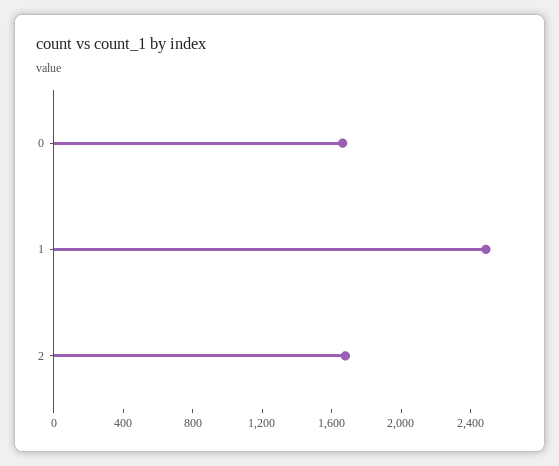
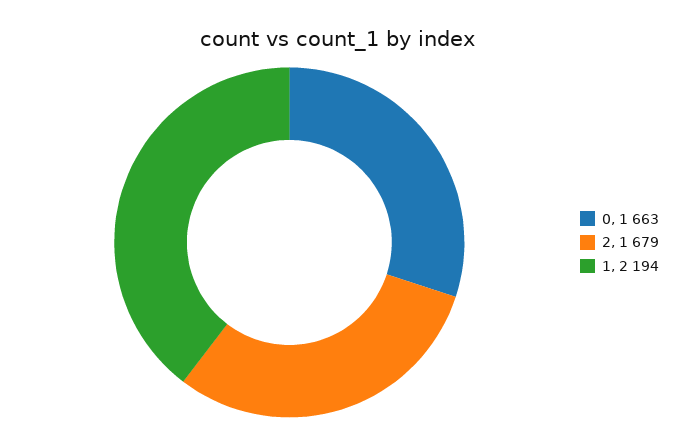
  {
    "0": 1663,
-   "1": 2500,
+   "1": 2194,
    "2": 1679
  }

